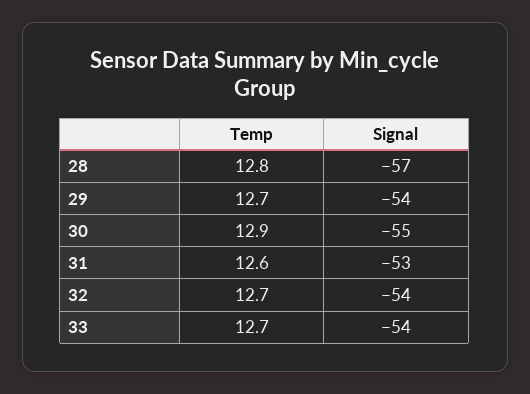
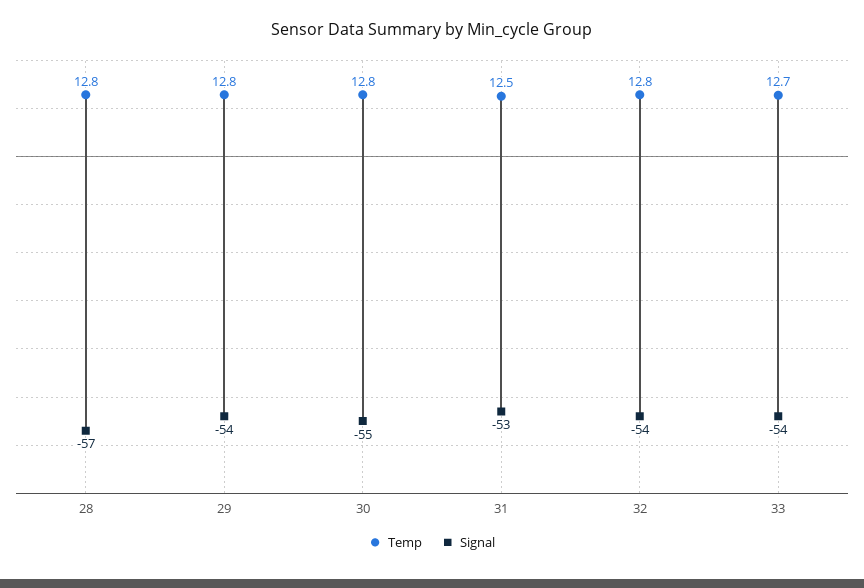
  {
    "Temp": {
      "28": 12.8,
-     "29": 12.7,
+     "29": 12.8,
-     "30": 12.9,
+     "30": 12.8,
-     "31": 12.6,
+     "31": 12.5,
-     "32": 12.7,
+     "32": 12.8,
      "33": 12.7
    },
    "Signal": {
      "28": -57,
      "29": -54,
      "30": -55,
      "31": -53,
      "32": -54,
      "33": -54
    }
  }

